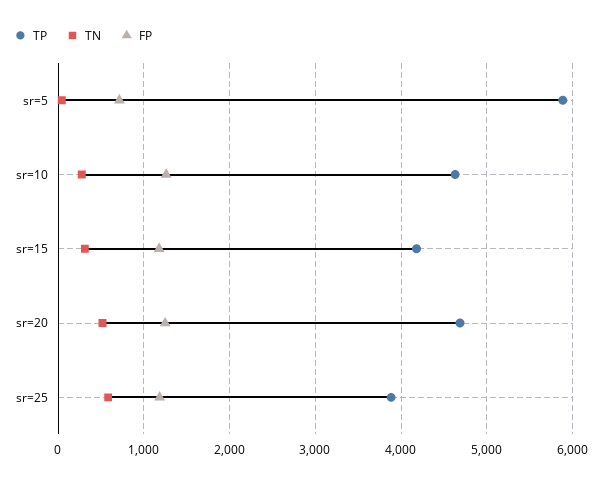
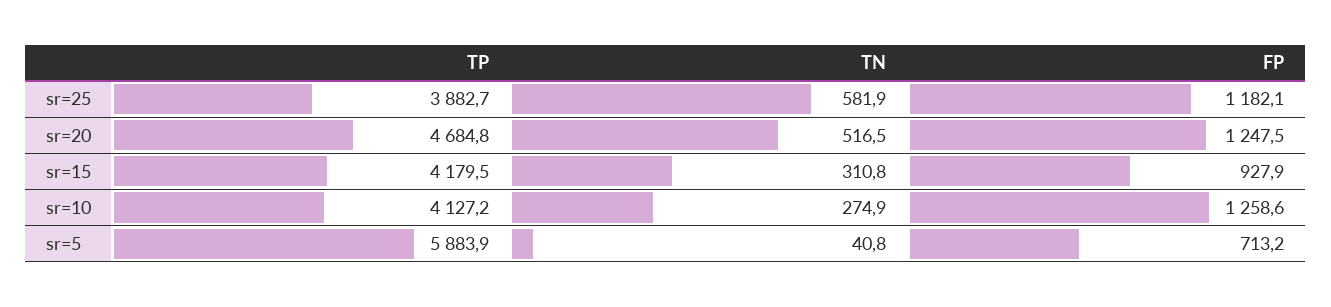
  {
    "TP": {
      "sr=5": 5883.9,
-     "sr=10": 4600,
+     "sr=10": 4127.2,
      "sr=15": 4179.5,
      "sr=20": 4684.8,
      "sr=25": 3882.7
    },
    "TN": {
      "sr=5": 40.8,
      "sr=10": 274.9,
      "sr=15": 310.8,
      "sr=20": 516.5,
      "sr=25": 581.9
    },
    "FP": {
      "sr=5": 713.2,
      "sr=10": 1258.6,
-     "sr=15": 1200,
+     "sr=15": 927.9,
      "sr=20": 1247.5,
      "sr=25": 1182.1
    }
  }

